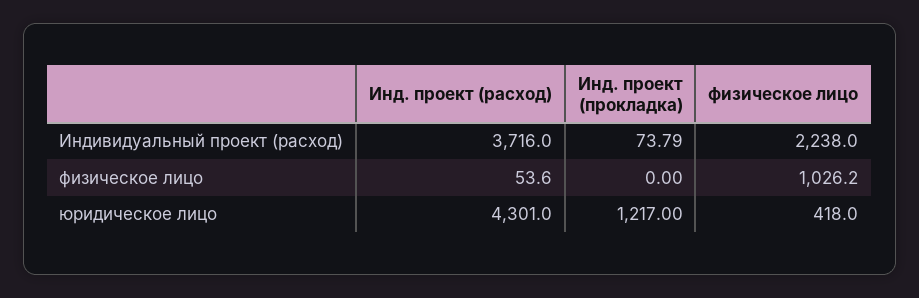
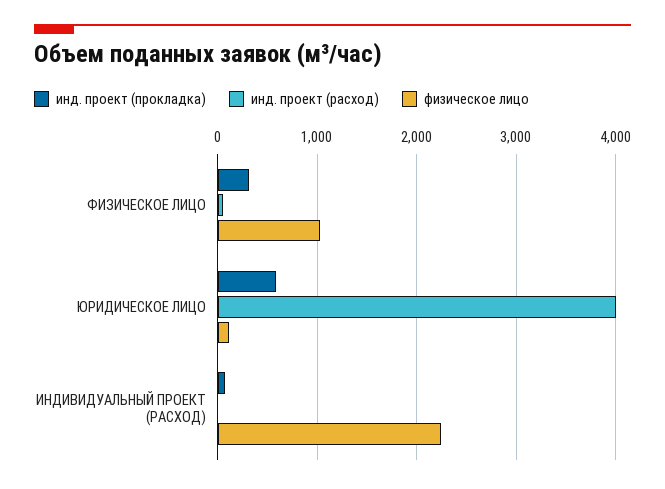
  {
    "Инд. проект (расход)": {
-     "Индивидуальный проект (расход)": 3716,
+     "Индивидуальный проект (расход)": 0,
      "физическое лицо": 53.6,
-     "юридическое лицо": 4301
+     "юридическое лицо": 4000
    },
    "Инд. проект (прокладка)": {
      "Индивидуальный проект (расход)": 73.79,
-     "физическое лицо": 0,
+     "физическое лицо": 300,
-     "юридическое лицо": 1217
+     "юридическое лицо": 600
    },
    "физическое лицо": {
      "Индивидуальный проект (расход)": 2238,
      "физическое лицо": 1026.2,
-     "юридическое лицо": 418
+     "юридическое лицо": 100
    }
  }

